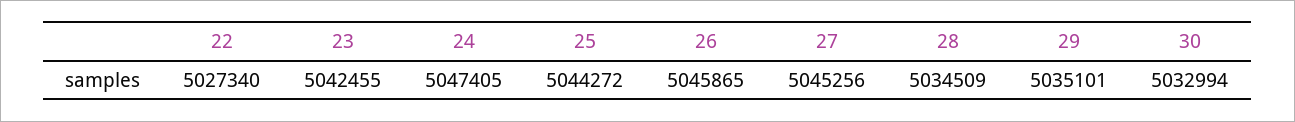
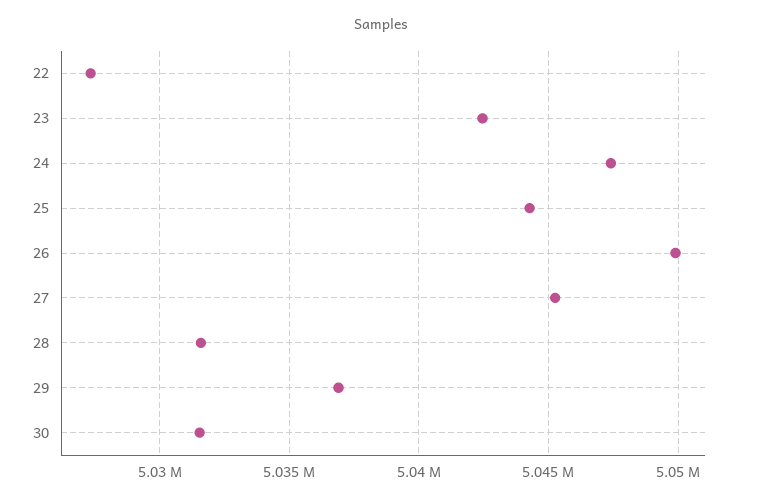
  {
    "22": 5027340,
    "23": 5042455,
    "24": 5047405,
    "25": 5044272,
-   "26": 5045865,
+   "26": 5050000,
    "27": 5045256,
-   "28": 5034509,
+   "28": 5031500,
-   "29": 5035101,
+   "29": 5037000,
-   "30": 5032994
+   "30": 5031500
  }

